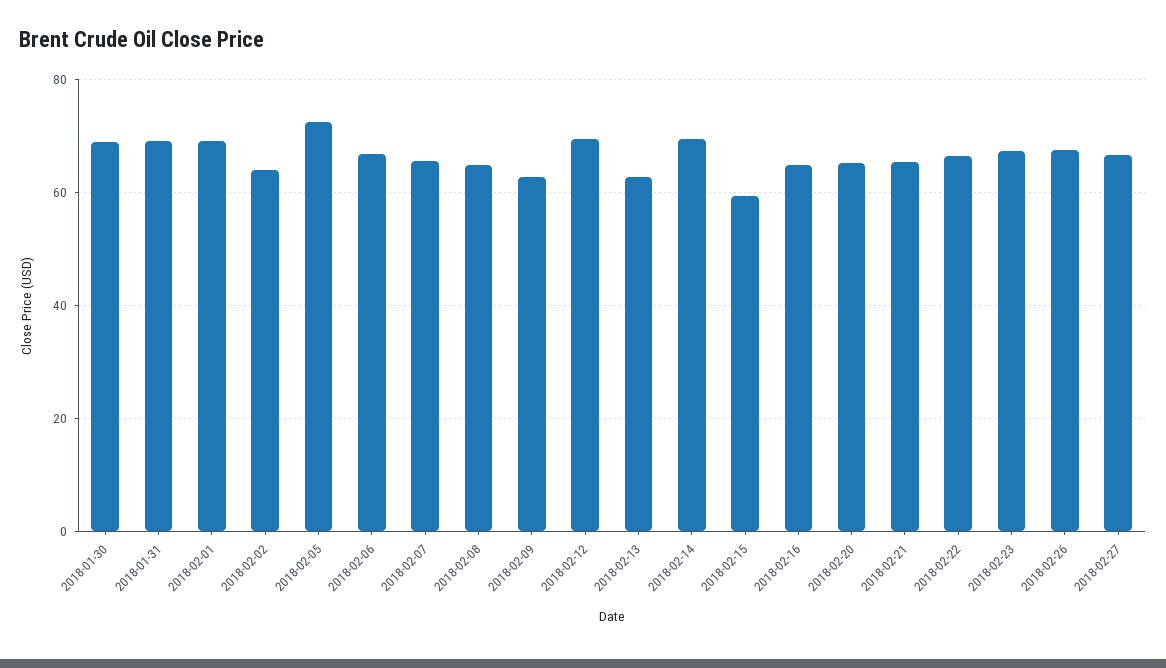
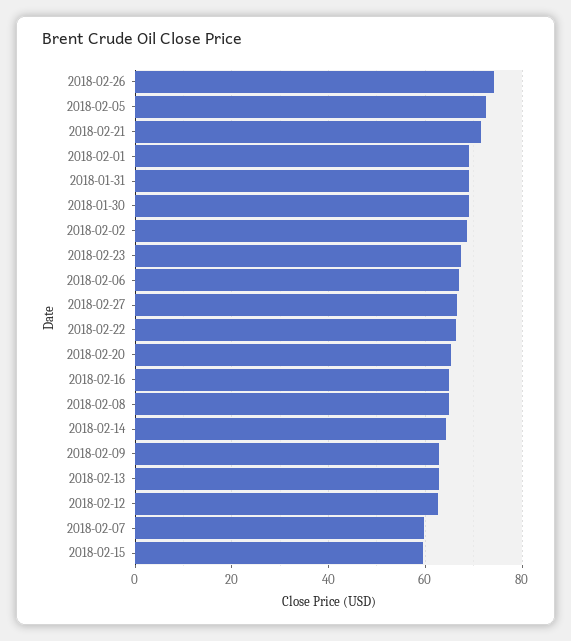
  {
    "2018-01-30": 70,
    "2018-01-31": 70,
    "2018-02-01": 70,
-   "2018-02-02": 64,
+   "2018-02-02": 68,
    "2018-02-05": 72,
    "2018-02-06": 66,
-   "2018-02-07": 66,
+   "2018-02-07": 60,
    "2018-02-08": 64,
    "2018-02-09": 62,
-   "2018-02-12": 70,
+   "2018-02-12": 62,
    "2018-02-13": 62,
-   "2018-02-14": 70,
+   "2018-02-14": 64,
    "2018-02-15": 60,
    "2018-02-16": 64,
    "2018-02-20": 66,
-   "2018-02-21": 66,
+   "2018-02-21": 72,
    "2018-02-22": 66,
    "2018-02-23": 68,
-   "2018-02-26": 68,
+   "2018-02-26": 74,
    "2018-02-27": 66
  }

